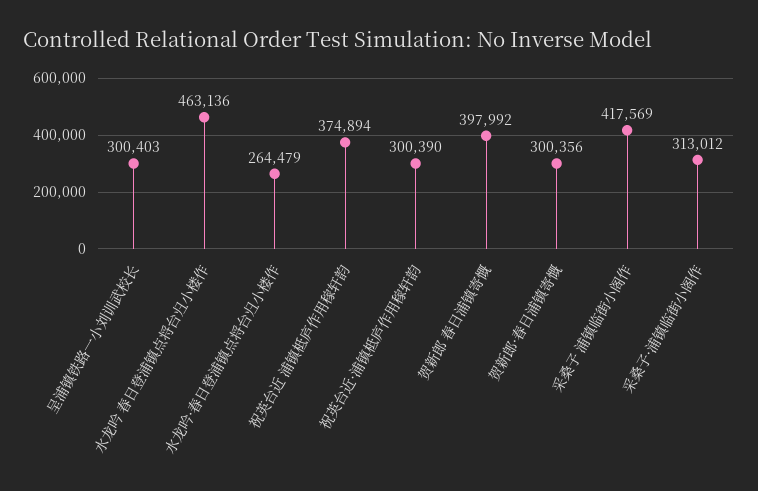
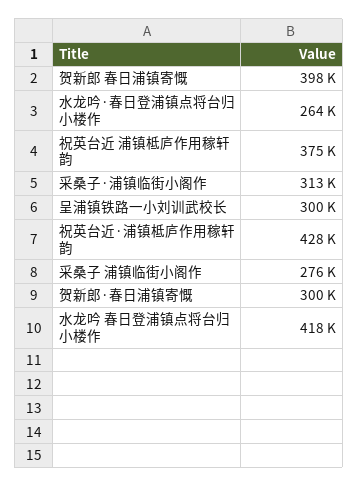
  {
    "呈浦镇铁路一小刘训武校长": 300403,
-   "水龙吟 春日登浦镇点将台归小楼作": 463136,
+   "水龙吟 春日登浦镇点将台归小楼作": 418000,
    "水龙吟·春日登浦镇点将台归小楼作": 264479,
    "祝英台近 浦镇柢庐作用稼轩韵": 374894,
-   "祝英台近·浦镇柢庐作用稼轩韵": 300390,
+   "祝英台近·浦镇柢庐作用稼轩韵": 428000,
    "贺新郎 春日浦镇寄慨": 397992,
    "贺新郎·春日浦镇寄慨": 300356,
-   "采桑子 浦镇临街小阁作": 417569,
+   "采桑子 浦镇临街小阁作": 276000,
    "采桑子·浦镇临街小阁作": 313012
  }

